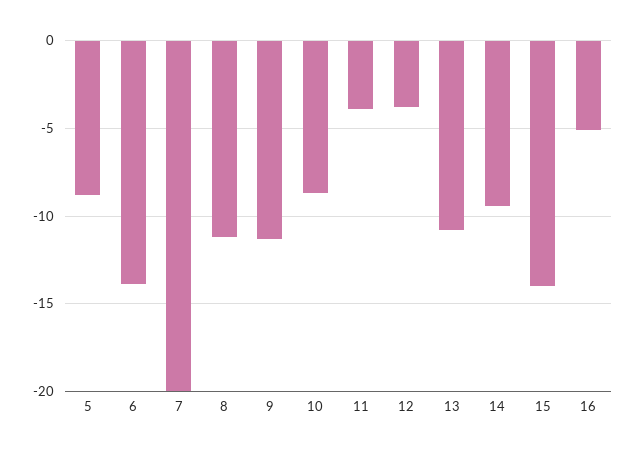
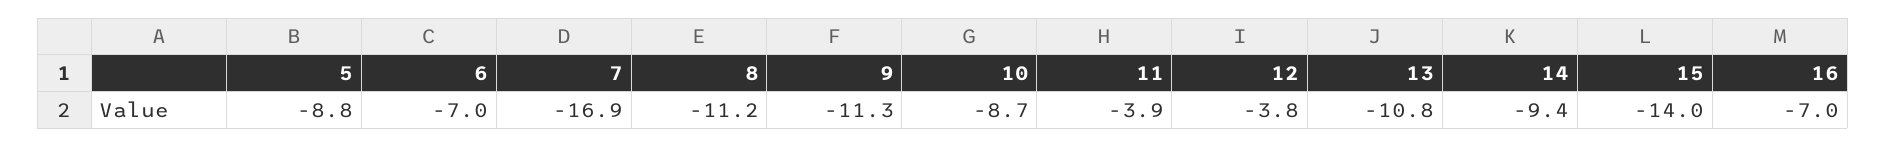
  {
    "5": -8.8,
-   "6": -14,
+   "6": -7,
-   "7": -20,
+   "7": -16.9,
    "8": -11.2,
    "9": -11.3,
    "10": -8.7,
    "11": -3.9,
    "12": -3.8,
    "13": -10.8,
    "14": -9.4,
    "15": -14,
-   "16": -5
+   "16": -7
  }

